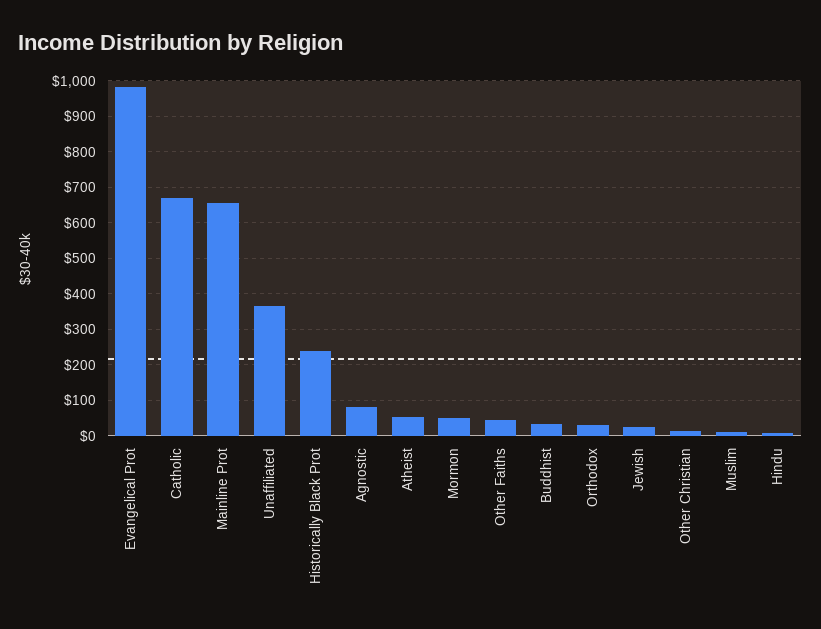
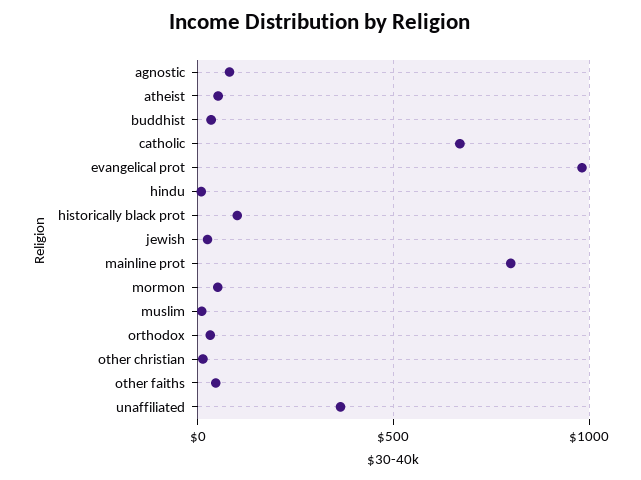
  {
    "Evangelical Prot": 980,
    "Catholic": 680,
-   "Mainline Prot": 660,
+   "Mainline Prot": 800,
    "Unaffiliated": 360,
-   "Historically Black Prot": 240,
+   "Historically Black Prot": 100,
    "Agnostic": 80,
    "Atheist": 60,
    "Mormon": 60,
    "Other Faiths": 40,
    "Buddhist": 40,
    "Orthodox": 40,
    "Jewish": 20,
    "Other Christian": 20,
    "Muslim": 20,
    "Hindu": 0
  }

